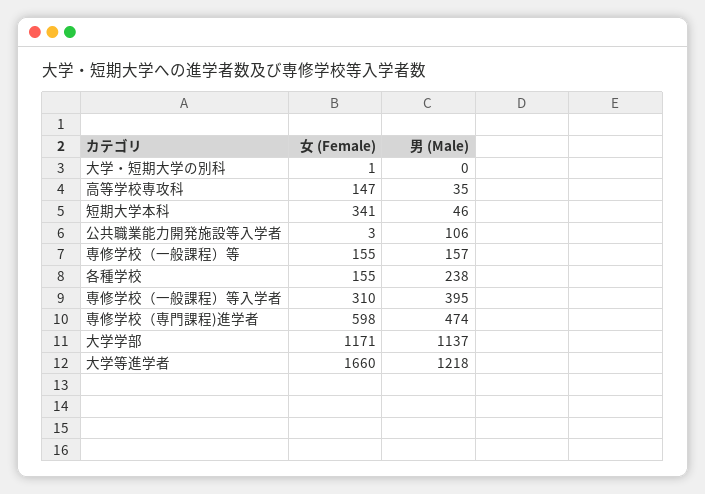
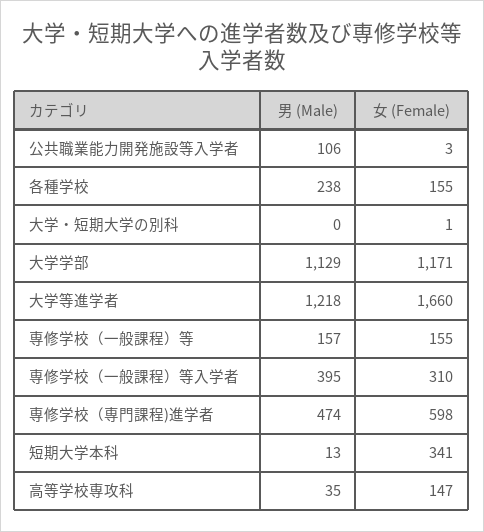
  {
    "女 (Female)": {
      "大学・短期大学の別科": 1,
      "高等学校専攻科": 147,
      "短期大学本科": 341,
      "公共職業能力開発施設等入学者": 3,
      "専修学校（一般課程）等": 155,
      "各種学校": 155,
      "専修学校（一般課程）等入学者": 310,
      "専修学校（専門課程)進学者": 598,
      "大学学部": 1171,
      "大学等進学者": 1660
    },
    "男 (Male)": {
      "大学・短期大学の別科": 0,
      "高等学校専攻科": 35,
-     "短期大学本科": 46,
+     "短期大学本科": 13,
      "公共職業能力開発施設等入学者": 106,
      "専修学校（一般課程）等": 157,
      "各種学校": 238,
      "専修学校（一般課程）等入学者": 395,
      "専修学校（専門課程)進学者": 474,
-     "大学学部": 1137,
+     "大学学部": 1129,
      "大学等進学者": 1218
    }
  }

